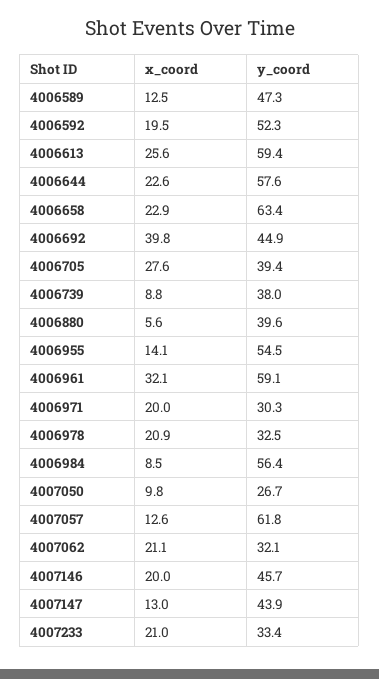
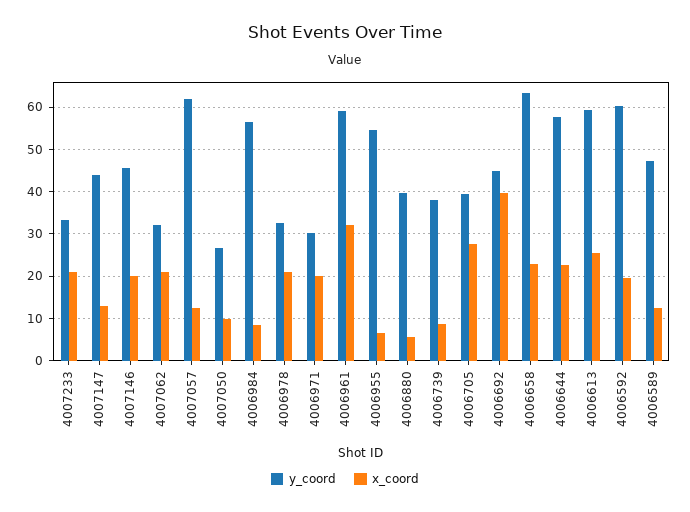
  {
    "x_coord": {
      "4006589": 12.5,
      "4006592": 19.5,
      "4006613": 25.6,
      "4006644": 22.6,
      "4006658": 22.9,
      "4006692": 39.8,
      "4006705": 27.6,
      "4006739": 8.8,
      "4006880": 5.6,
-     "4006955": 14.1,
+     "4006955": 6,
      "4006961": 32.1,
      "4006971": 20,
      "4006978": 20.9,
      "4006984": 8.5,
      "4007050": 9.8,
      "4007057": 12.6,
      "4007062": 21.1,
      "4007146": 20,
      "4007147": 13,
      "4007233": 21
    },
    "y_coord": {
      "4006589": 47.3,
-     "4006592": 52.3,
+     "4006592": 60,
      "4006613": 59.4,
      "4006644": 57.6,
      "4006658": 63.4,
      "4006692": 44.9,
      "4006705": 39.4,
      "4006739": 38,
      "4006880": 39.6,
      "4006955": 54.5,
      "4006961": 59.1,
      "4006971": 30.3,
      "4006978": 32.5,
      "4006984": 56.4,
      "4007050": 26.7,
      "4007057": 61.8,
      "4007062": 32.1,
      "4007146": 45.7,
      "4007147": 43.9,
      "4007233": 33.4
    }
  }

